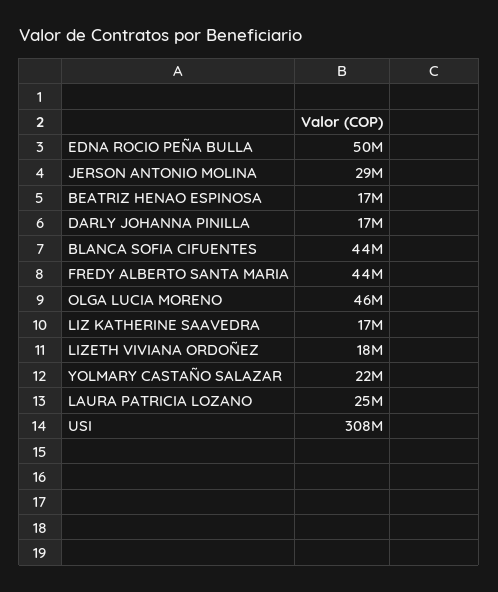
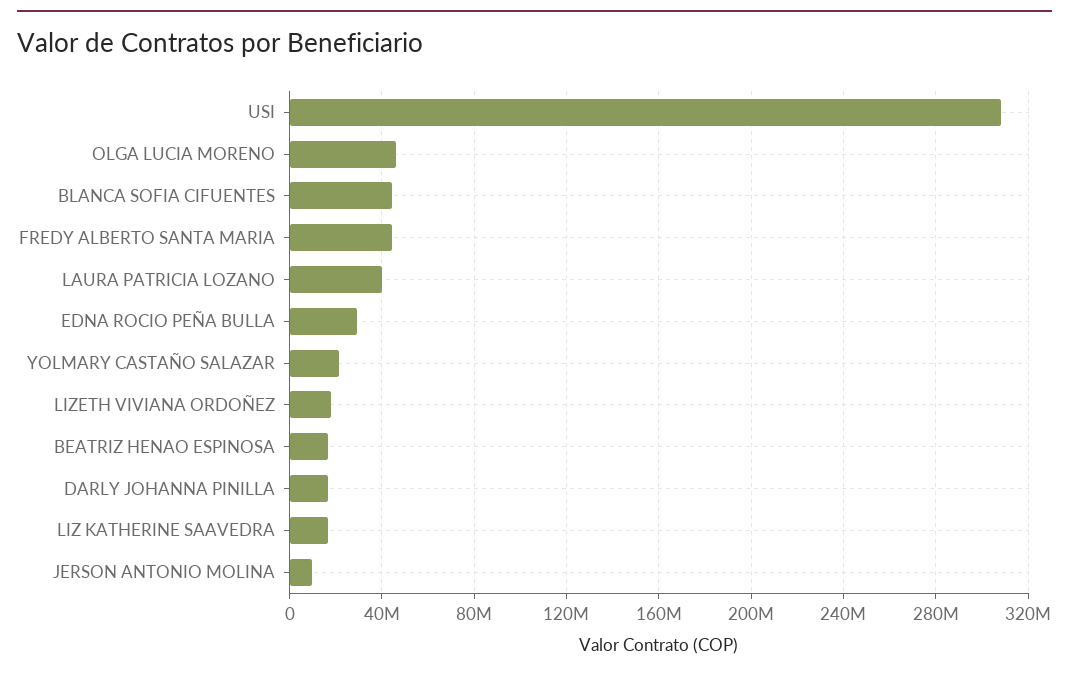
  {
-   "EDNA ROCIO PEÑA BULLA": 50000000,
+   "EDNA ROCIO PEÑA BULLA": 30000000,
-   "JERSON ANTONIO MOLINA": 29000000,
+   "JERSON ANTONIO MOLINA": 10000000,
    "BEATRIZ HENAO ESPINOSA": 17000000,
    "DARLY JOHANNA PINILLA": 17000000,
    "BLANCA SOFIA CIFUENTES": 44000000,
    "FREDY ALBERTO SANTA MARIA": 44000000,
    "OLGA LUCIA MORENO": 46000000,
    "LIZ KATHERINE SAAVEDRA": 17000000,
    "LIZETH VIVIANA ORDOÑEZ": 18000000,
    "YOLMARY CASTAÑO SALAZAR": 22000000,
-   "LAURA PATRICIA LOZANO": 25000000,
+   "LAURA PATRICIA LOZANO": 40000000,
    "USI": 308000000
  }

